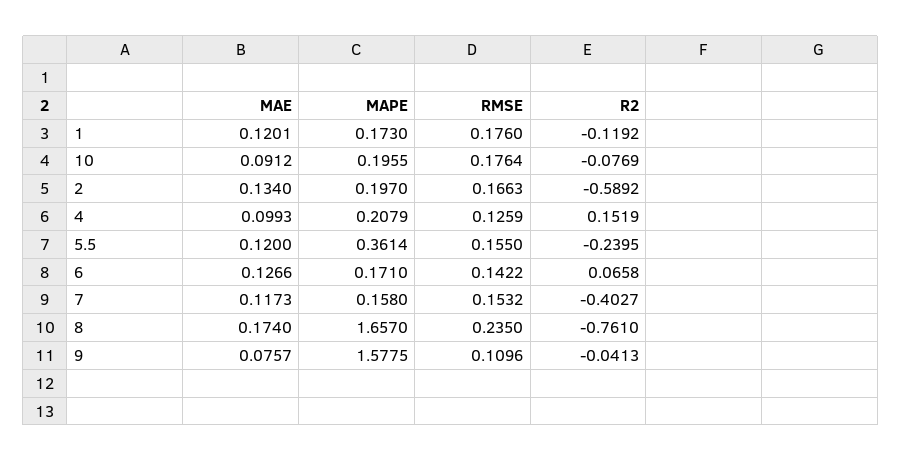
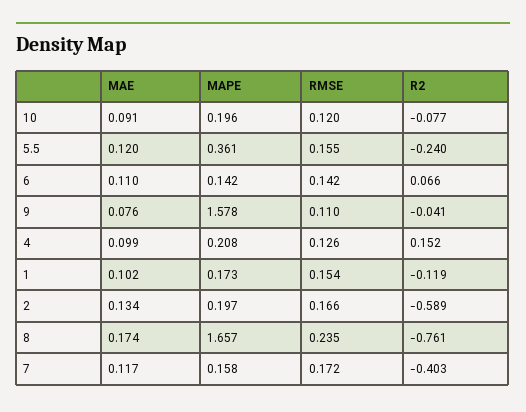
  {
    "MAE": {
-     "1": 0.1201,
+     "1": 0.102,
      "10": 0.0912,
      "2": 0.134,
      "4": 0.0993,
      "5.5": 0.12,
-     "6": 0.1266,
+     "6": 0.11,
      "7": 0.1173,
      "8": 0.174,
      "9": 0.0757
    },
    "MAPE": {
      "1": 0.173,
      "10": 0.1955,
      "2": 0.197,
      "4": 0.2079,
      "5.5": 0.3614,
-     "6": 0.171,
+     "6": 0.142,
      "7": 0.158,
      "8": 1.657,
      "9": 1.5775
    },
    "RMSE": {
-     "1": 0.176,
+     "1": 0.154,
-     "10": 0.1764,
+     "10": 0.12,
      "2": 0.1663,
      "4": 0.1259,
      "5.5": 0.155,
      "6": 0.1422,
-     "7": 0.1532,
+     "7": 0.172,
      "8": 0.235,
      "9": 0.1096
    },
    "R2": {
      "1": -0.1192,
      "10": -0.0769,
      "2": -0.5892,
      "4": 0.1519,
      "5.5": -0.2395,
      "6": 0.0658,
      "7": -0.4027,
      "8": -0.761,
      "9": -0.0413
    }
  }

